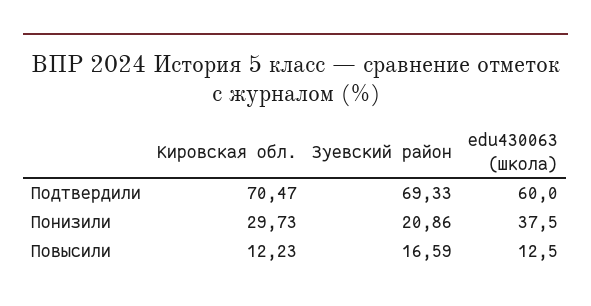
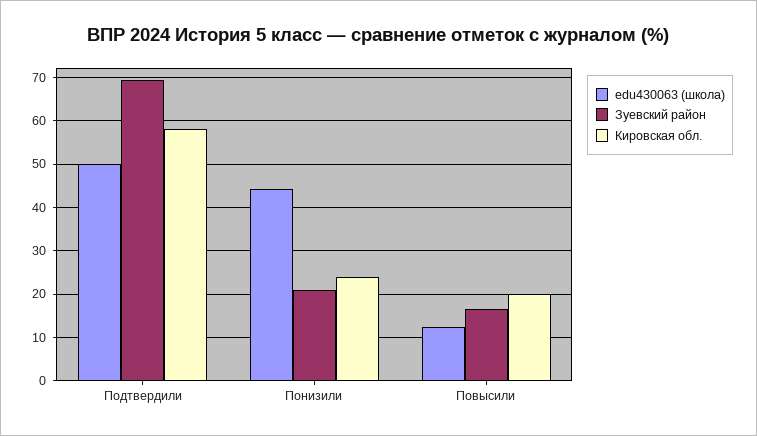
  {
    "Кировская обл.": {
-     "Подтвердили": 70.47,
+     "Подтвердили": 58,
-     "Понизили": 29.73,
+     "Понизили": 24,
-     "Повысили": 12.23
+     "Повысили": 20
    },
    "Зуевский район": {
      "Подтвердили": 69.33,
      "Понизили": 20.86,
      "Повысили": 16.59
    },
    "edu430063 (школа)": {
-     "Подтвердили": 60,
+     "Подтвердили": 50,
-     "Понизили": 37.5,
+     "Понизили": 44,
      "Повысили": 12.5
    }
  }

